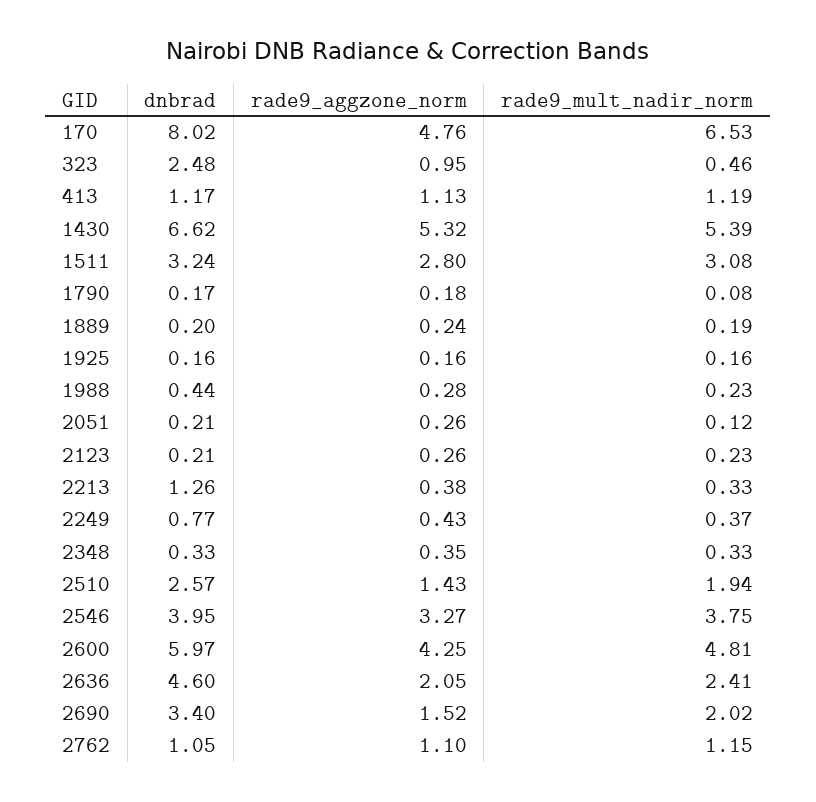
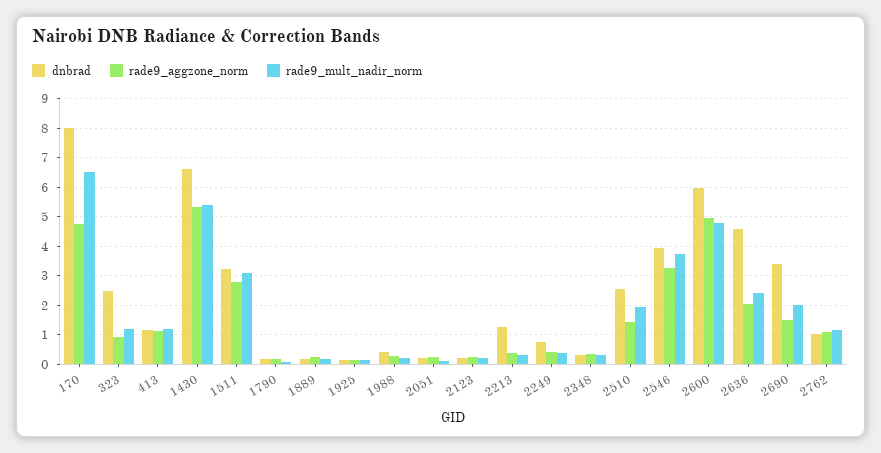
  {
    "dnbrad": {
      "170": 8.02,
      "323": 2.48,
      "413": 1.17,
      "1430": 6.62,
      "1511": 3.24,
      "1790": 0.17,
      "1889": 0.2,
      "1925": 0.16,
      "1988": 0.44,
      "2051": 0.21,
      "2123": 0.21,
      "2213": 1.26,
      "2249": 0.77,
      "2348": 0.33,
      "2510": 2.57,
      "2546": 3.95,
      "2600": 5.97,
      "2636": 4.6,
      "2690": 3.4,
      "2762": 1.05
    },
    "rade9_aggzone_norm": {
      "170": 4.76,
      "323": 0.95,
      "413": 1.13,
      "1430": 5.32,
      "1511": 2.8,
      "1790": 0.18,
      "1889": 0.24,
      "1925": 0.16,
      "1988": 0.28,
      "2051": 0.26,
      "2123": 0.26,
      "2213": 0.38,
      "2249": 0.43,
      "2348": 0.35,
      "2510": 1.43,
      "2546": 3.27,
-     "2600": 4.25,
+     "2600": 5,
      "2636": 2.05,
      "2690": 1.52,
      "2762": 1.1
    },
    "rade9_mult_nadir_norm": {
      "170": 6.53,
-     "323": 0.46,
+     "323": 1.25,
      "413": 1.19,
      "1430": 5.39,
      "1511": 3.08,
      "1790": 0.08,
      "1889": 0.19,
      "1925": 0.16,
      "1988": 0.23,
      "2051": 0.12,
      "2123": 0.23,
      "2213": 0.33,
      "2249": 0.37,
      "2348": 0.33,
      "2510": 1.94,
      "2546": 3.75,
      "2600": 4.81,
      "2636": 2.41,
      "2690": 2.02,
      "2762": 1.15
    }
  }

